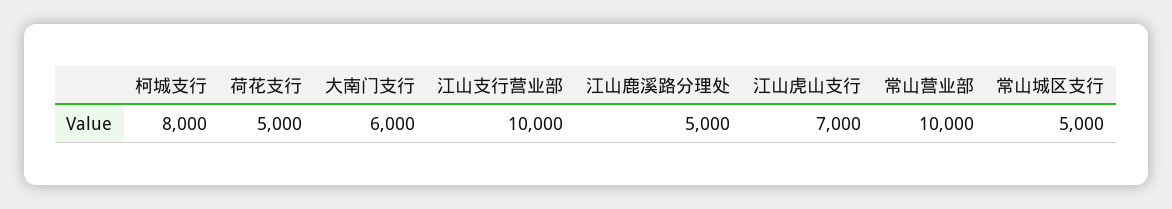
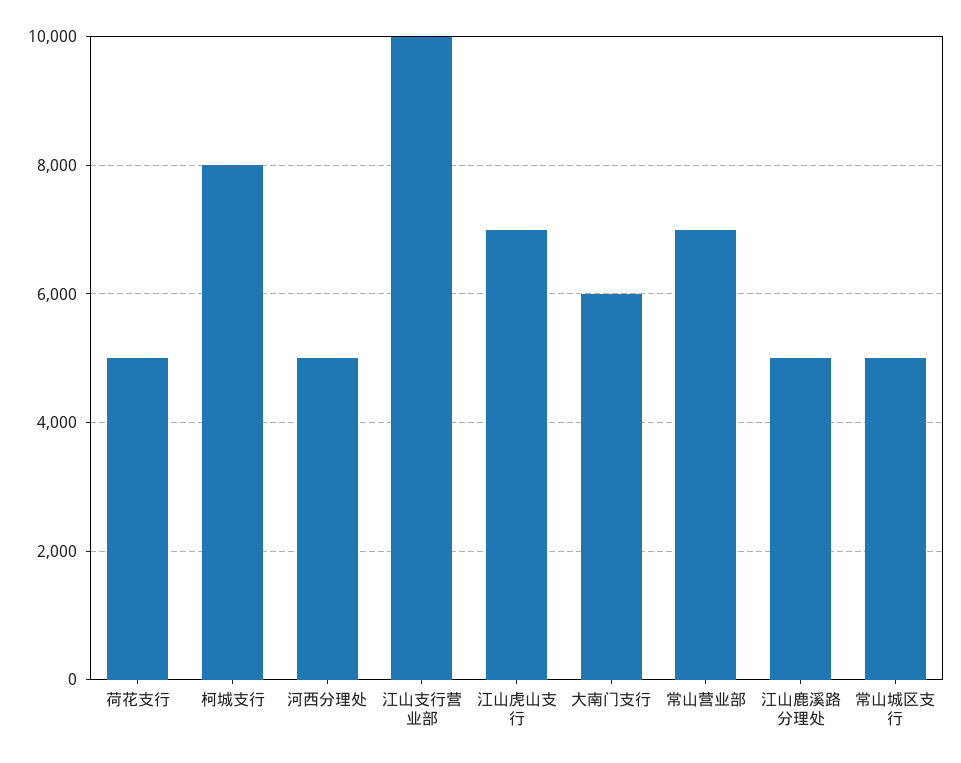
  {
    "柯城支行": 8000,
    "荷花支行": 5000,
    "大南门支行": 6000,
    "江山支行营业部": 10000,
    "江山鹿溪路分理处": 5000,
    "江山虎山支行": 7000,
-   "常山营业部": 10000,
+   "常山营业部": 7000,
-   "常山城区支行": 5000
+   "常山城区支行": 5000,
+   "河西分理处": 5000
  }

